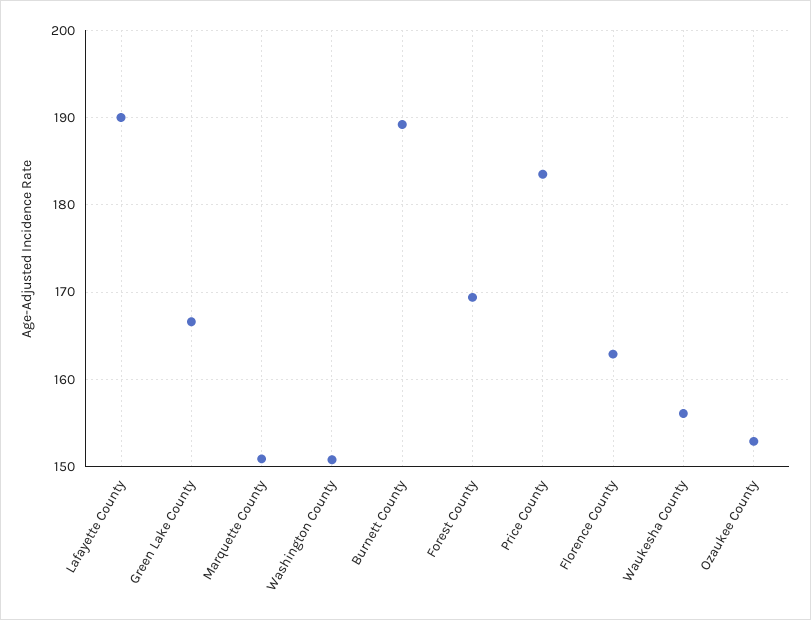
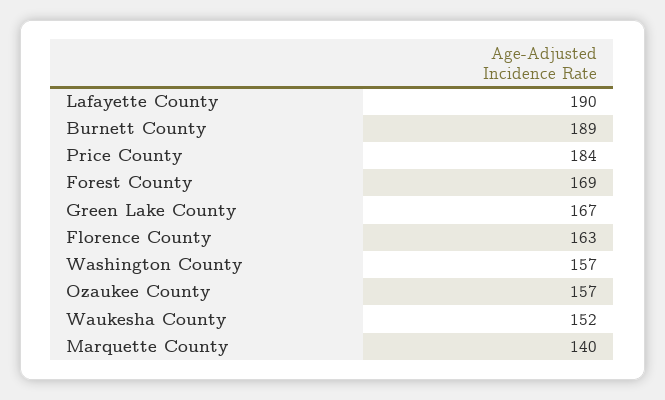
  {
    "Lafayette County": 190,
    "Green Lake County": 167,
-   "Marquette County": 151,
+   "Marquette County": 140,
-   "Washington County": 151,
+   "Washington County": 157,
    "Burnett County": 189,
    "Forest County": 169,
    "Price County": 184,
    "Florence County": 163,
-   "Waukesha County": 156,
+   "Waukesha County": 152,
-   "Ozaukee County": 153
+   "Ozaukee County": 157
  }

